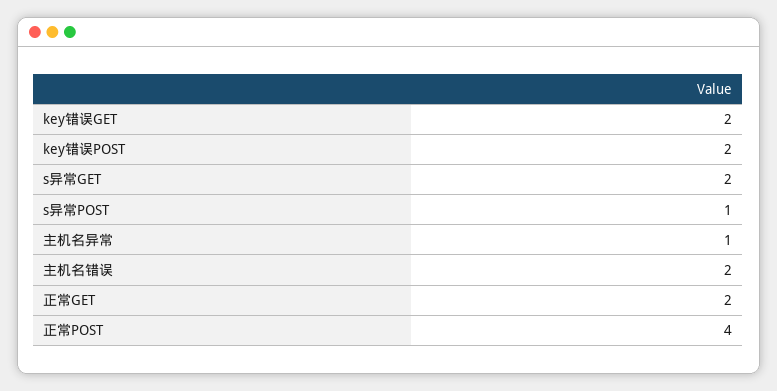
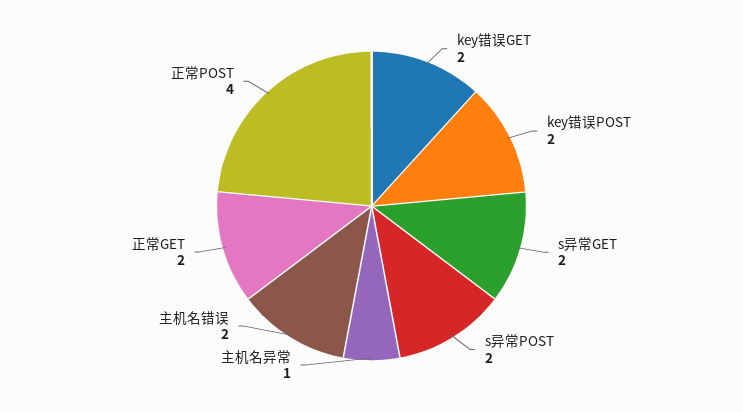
  {
    "key错误GET": 2,
    "key错误POST": 2,
    "s异常GET": 2,
-   "s异常POST": 1,
+   "s异常POST": 2,
    "主机名异常": 1,
    "主机名错误": 2,
    "正常GET": 2,
    "正常POST": 4
  }

